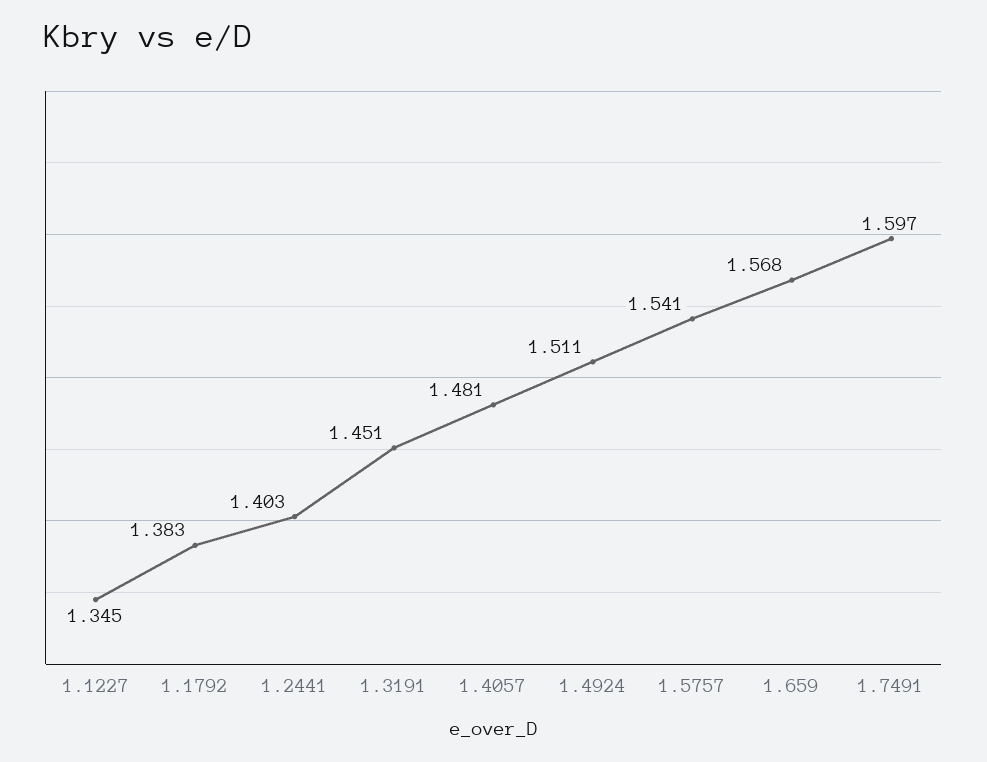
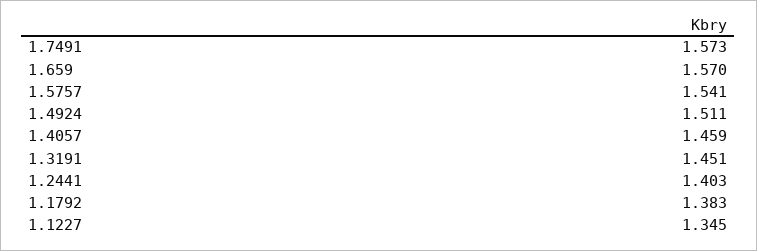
  {
    "1.1227": 1.345,
    "1.1792": 1.383,
    "1.2441": 1.403,
    "1.3191": 1.451,
-   "1.4057": 1.481,
+   "1.4057": 1.459,
    "1.4924": 1.511,
    "1.5757": 1.541,
-   "1.659": 1.568,
+   "1.659": 1.57,
-   "1.7491": 1.597
+   "1.7491": 1.573
  }

